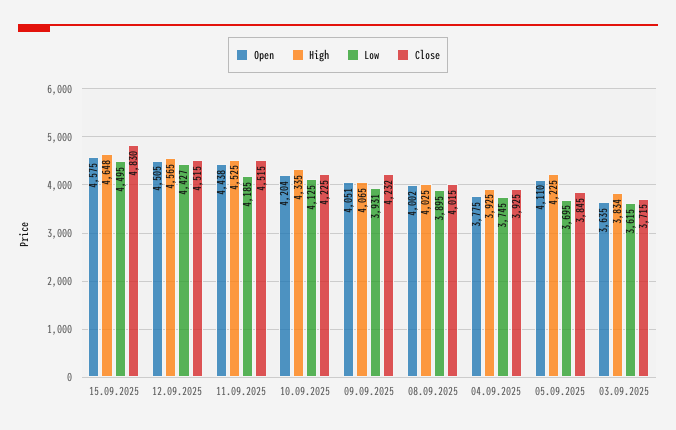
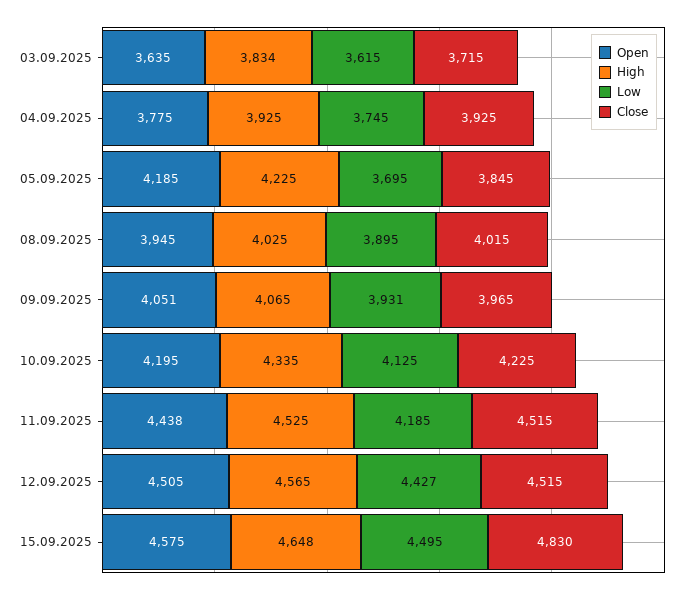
  {
    "Open": {
      "15.09.2025": 4575,
      "12.09.2025": 4505,
      "11.09.2025": 4438,
-     "10.09.2025": 4204,
+     "10.09.2025": 4195,
      "09.09.2025": 4051,
-     "08.09.2025": 4002,
+     "08.09.2025": 3945,
      "04.09.2025": 3775,
-     "05.09.2025": 4110,
+     "05.09.2025": 4185,
      "03.09.2025": 3635
    },
    "High": {
      "15.09.2025": 4648,
      "12.09.2025": 4565,
      "11.09.2025": 4525,
      "10.09.2025": 4335,
      "09.09.2025": 4065,
      "08.09.2025": 4025,
      "04.09.2025": 3925,
      "05.09.2025": 4225,
      "03.09.2025": 3834
    },
    "Low": {
      "15.09.2025": 4495,
      "12.09.2025": 4427,
      "11.09.2025": 4185,
      "10.09.2025": 4125,
      "09.09.2025": 3931,
      "08.09.2025": 3895,
      "04.09.2025": 3745,
      "05.09.2025": 3695,
      "03.09.2025": 3615
    },
    "Close": {
      "15.09.2025": 4830,
      "12.09.2025": 4515,
      "11.09.2025": 4515,
      "10.09.2025": 4225,
-     "09.09.2025": 4232,
+     "09.09.2025": 3965,
      "08.09.2025": 4015,
      "04.09.2025": 3925,
      "05.09.2025": 3845,
      "03.09.2025": 3715
    }
  }

